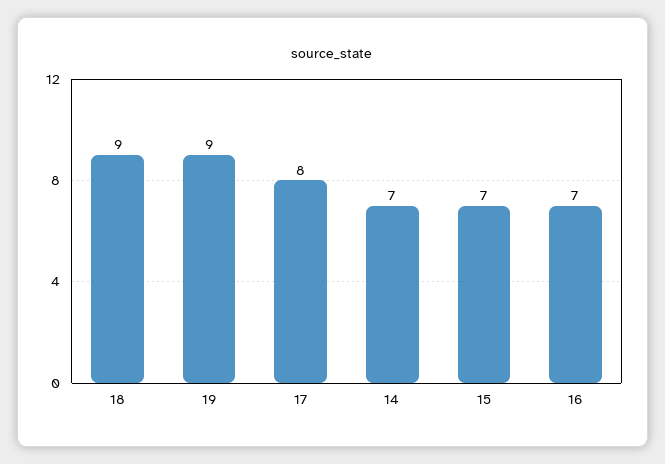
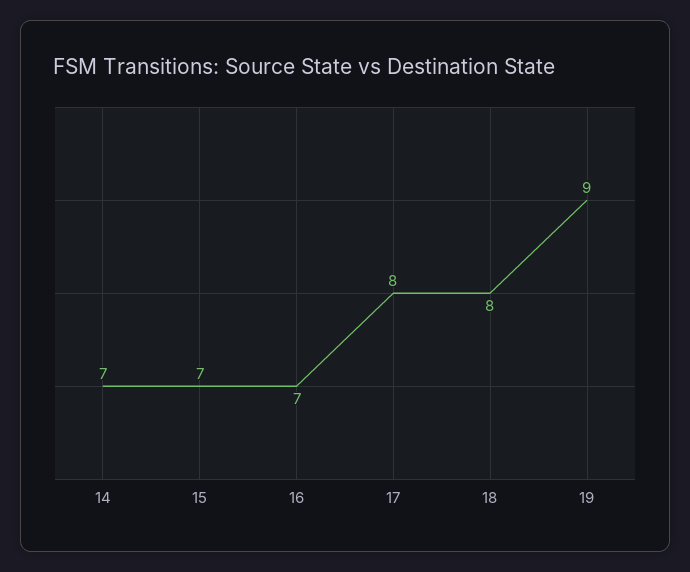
  {
-   "18": 9,
+   "18": 8,
    "19": 9,
    "17": 8,
    "14": 7,
    "15": 7,
    "16": 7
  }

